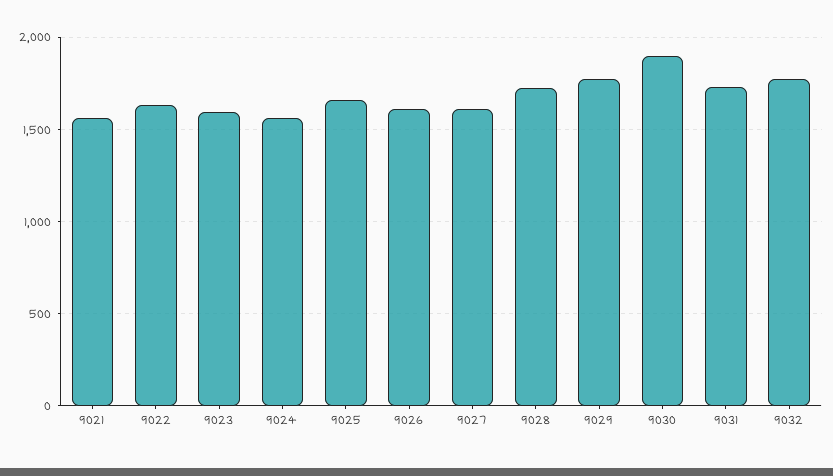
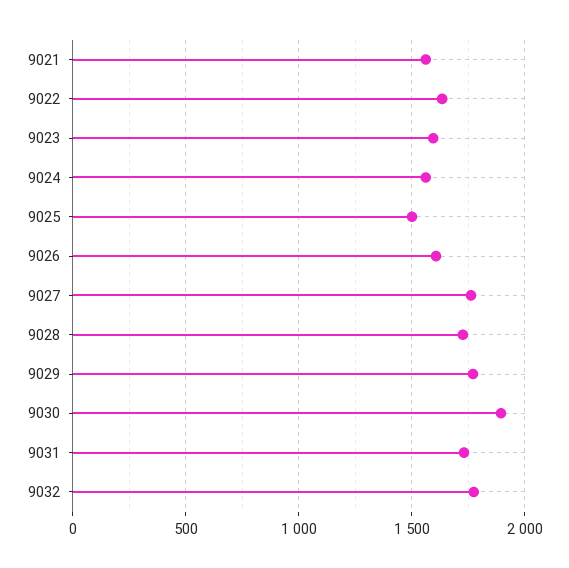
  {
    "9021": 1550,
    "9022": 1650,
    "9023": 1600,
    "9024": 1550,
-   "9025": 1650,
+   "9025": 1500,
    "9026": 1600,
-   "9027": 1600,
+   "9027": 1750,
    "9028": 1750,
    "9029": 1750,
    "9030": 1900,
    "9031": 1750,
    "9032": 1800
  }

